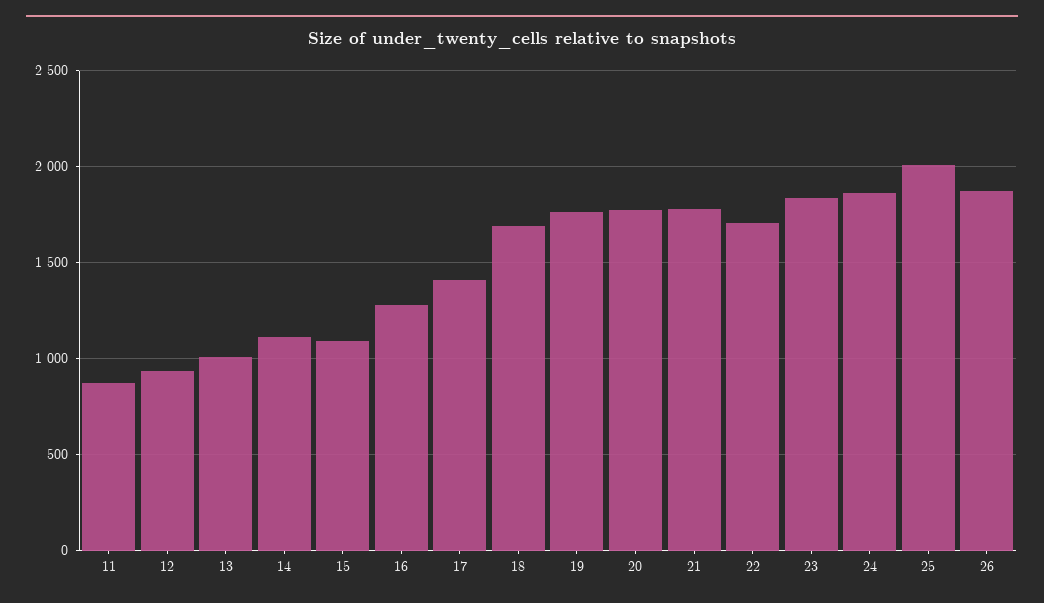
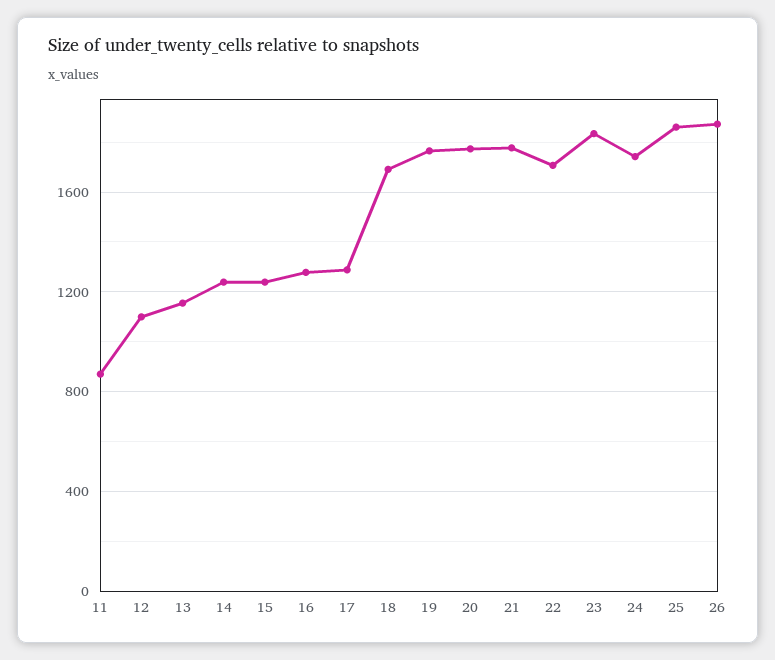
  {
    "11": 850,
-   "12": 950,
+   "12": 1100,
-   "13": 1000,
+   "13": 1150,
-   "14": 1100,
+   "14": 1250,
-   "15": 1100,
+   "15": 1250,
    "16": 1300,
-   "17": 1400,
+   "17": 1300,
    "18": 1700,
    "19": 1750,
    "20": 1750,
    "21": 1800,
    "22": 1700,
    "23": 1850,
-   "24": 1850,
+   "24": 1750,
-   "25": 2000,
+   "25": 1850,
    "26": 1850
  }

